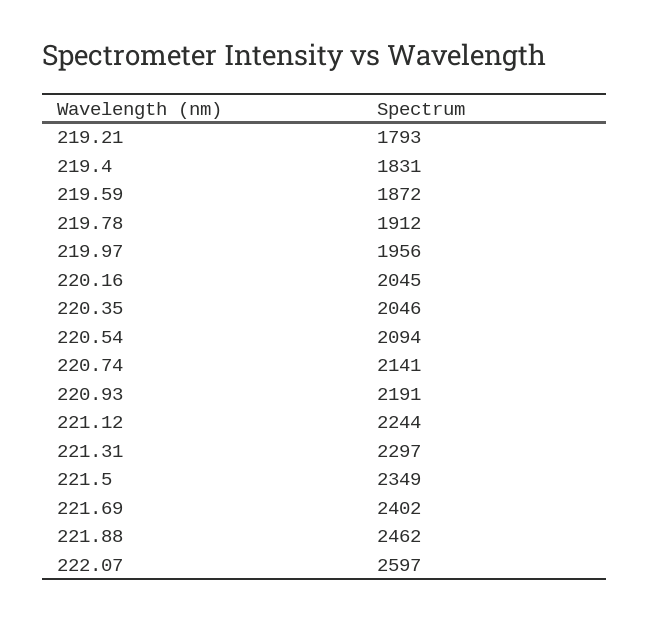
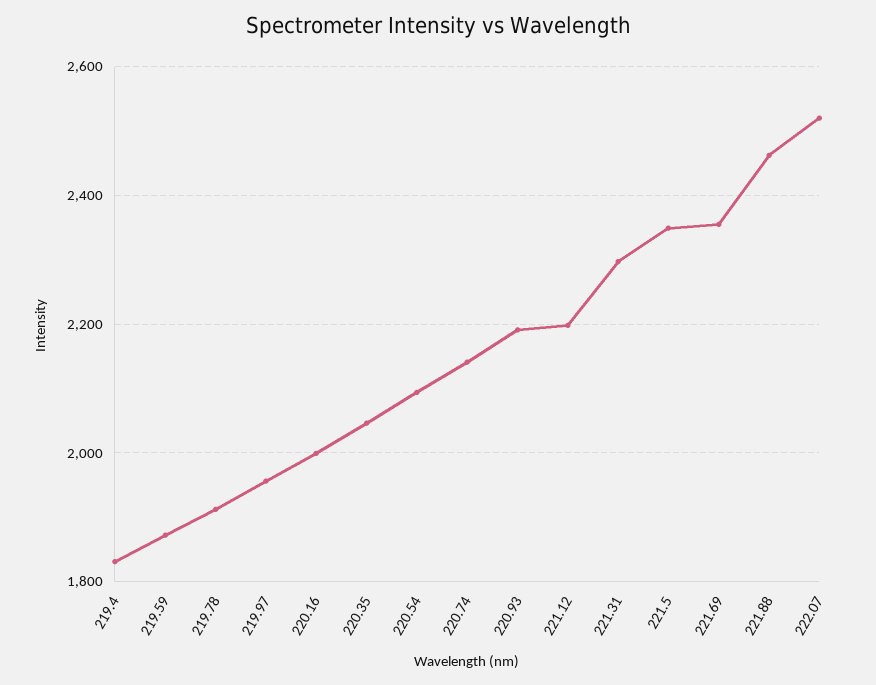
  {
-   "219.21": 1793,
    "219.4": 1831,
    "219.59": 1872,
    "219.78": 1912,
    "219.97": 1956,
-   "220.16": 2045,
+   "220.16": 2000,
    "220.35": 2046,
    "220.54": 2094,
    "220.74": 2141,
    "220.93": 2191,
-   "221.12": 2244,
+   "221.12": 2200,
    "221.31": 2297,
    "221.5": 2349,
-   "221.69": 2402,
+   "221.69": 2360,
    "221.88": 2462,
-   "222.07": 2597
+   "222.07": 2520
  }

